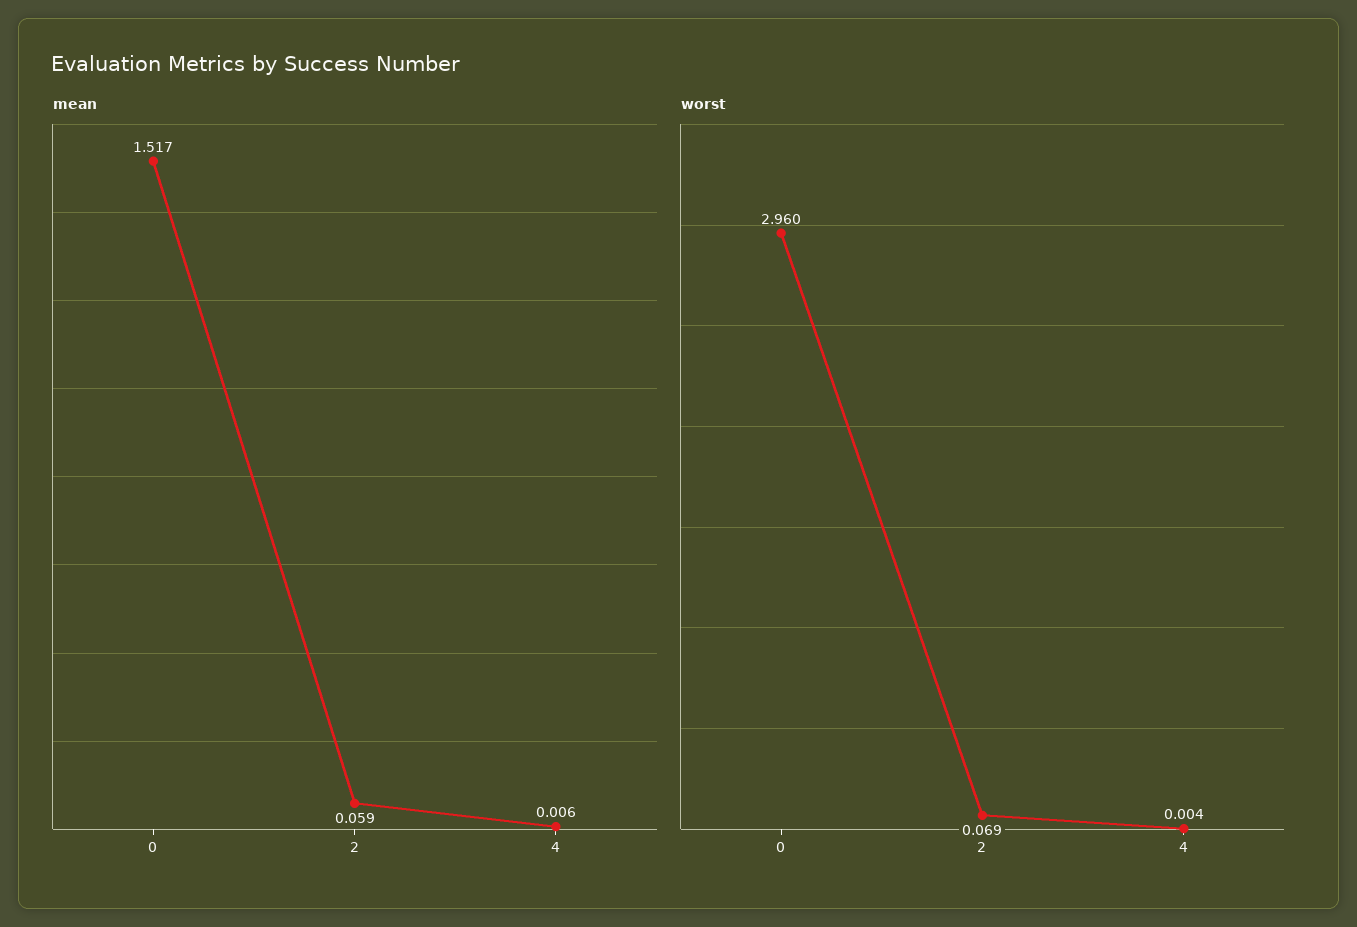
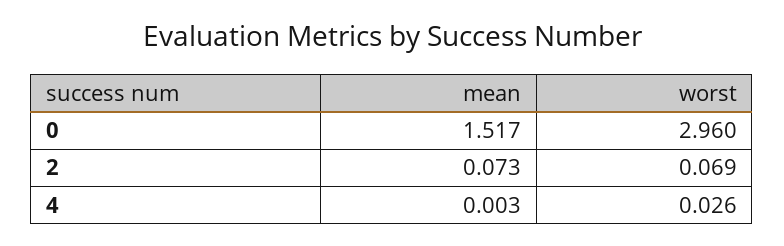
  {
    "mean": {
      "0": 1.517,
-     "2": 0.059,
+     "2": 0.073,
-     "4": 0.006
+     "4": 0.003
    },
    "worst": {
      "0": 2.96,
      "2": 0.069,
-     "4": 0.004
+     "4": 0.026
    }
  }

